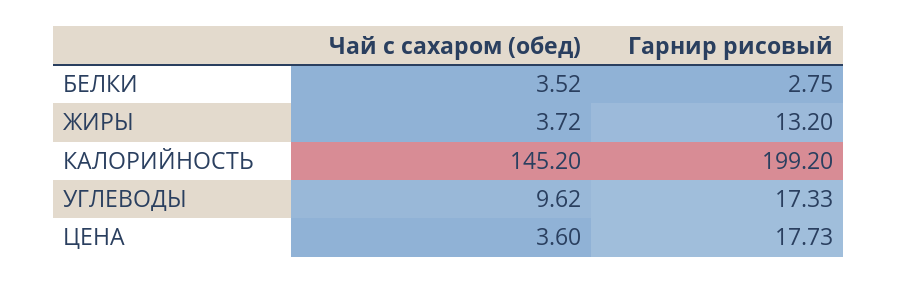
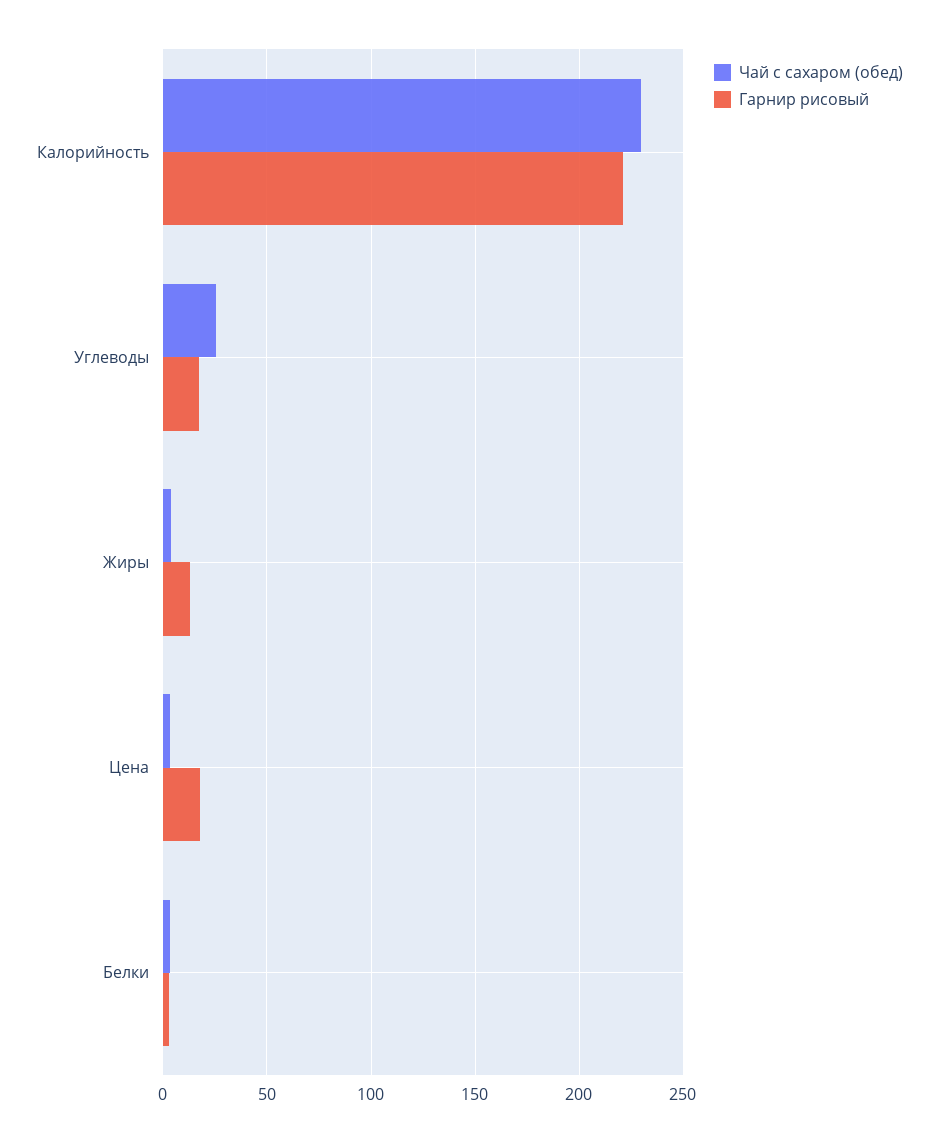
  {
    "Чай с сахаром (обед)": {
      "БЕЛКИ": 3.52,
      "ЖИРЫ": 3.72,
-     "КАЛОРИЙНОСТЬ": 145.2,
+     "КАЛОРИЙНОСТЬ": 230,
-     "УГЛЕВОДЫ": 9.62,
+     "УГЛЕВОДЫ": 25,
      "ЦЕНА": 3.6
    },
    "Гарнир рисовый": {
      "БЕЛКИ": 2.75,
      "ЖИРЫ": 13.2,
-     "КАЛОРИЙНОСТЬ": 199.2,
+     "КАЛОРИЙНОСТЬ": 220,
      "УГЛЕВОДЫ": 17.33,
      "ЦЕНА": 17.73
    }
  }

